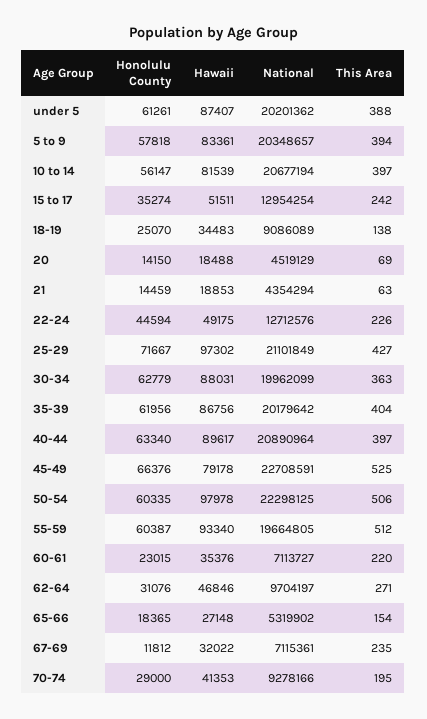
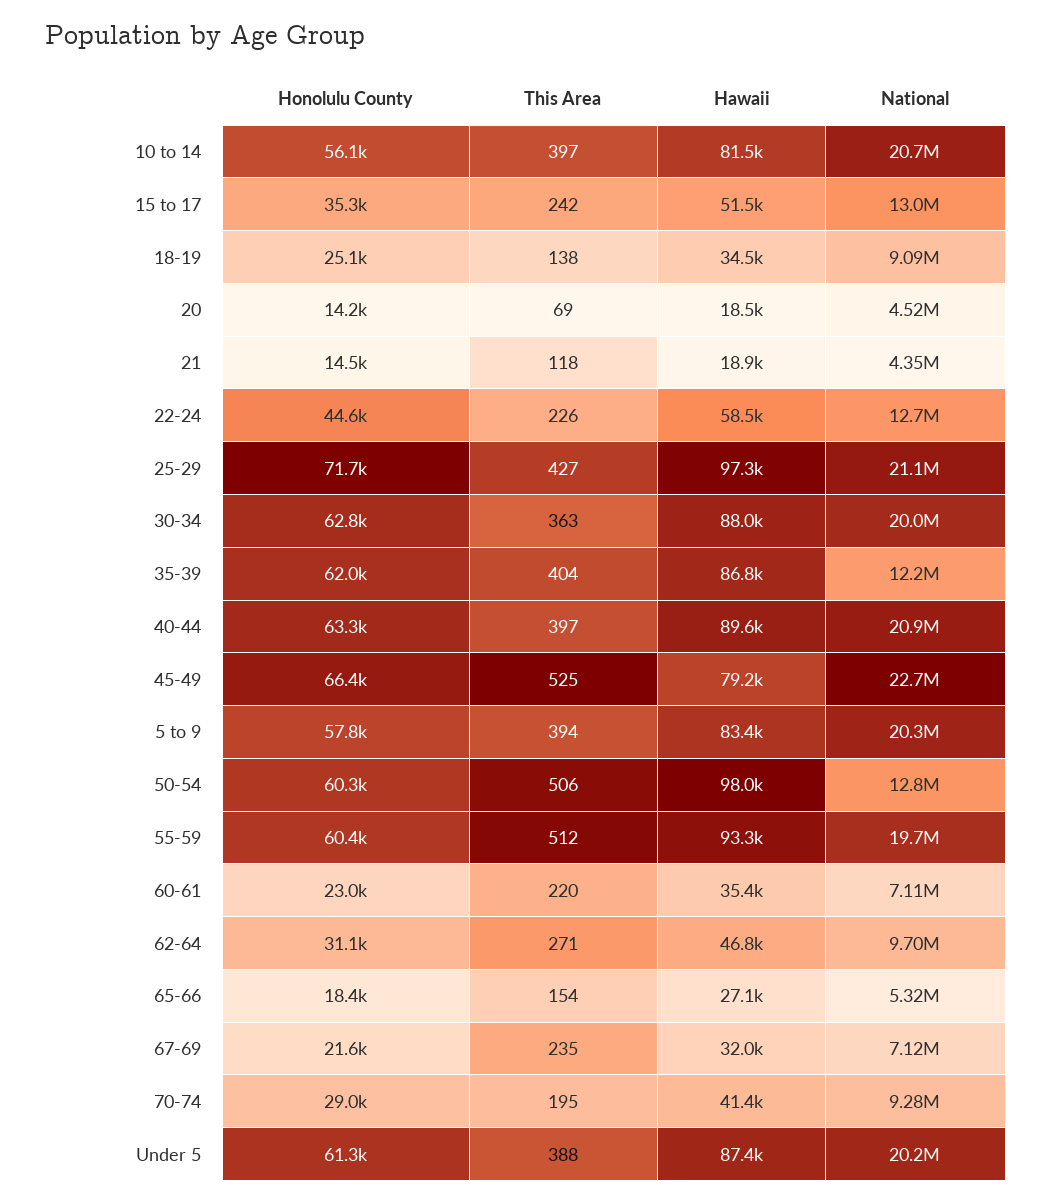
  {
    "Honolulu County": {
      "under 5": 61261,
      "5 to 9": 57818,
      "10 to 14": 56147,
      "15 to 17": 35274,
      "18-19": 25070,
      "20": 14150,
      "21": 14459,
      "22-24": 44594,
      "25-29": 71667,
      "30-34": 62779,
      "35-39": 61956,
      "40-44": 63340,
      "45-49": 66376,
      "50-54": 60335,
      "55-59": 60387,
      "60-61": 23015,
      "62-64": 31076,
      "65-66": 18365,
-     "67-69": 11812,
+     "67-69": 21600,
      "70-74": 29000
    },
    "Hawaii": {
      "under 5": 87407,
      "5 to 9": 83361,
      "10 to 14": 81539,
      "15 to 17": 51511,
      "18-19": 34483,
      "20": 18488,
      "21": 18853,
-     "22-24": 49175,
+     "22-24": 58500,
      "25-29": 97302,
      "30-34": 88031,
      "35-39": 86756,
      "40-44": 89617,
      "45-49": 79178,
      "50-54": 97978,
      "55-59": 93340,
      "60-61": 35376,
      "62-64": 46846,
      "65-66": 27148,
      "67-69": 32022,
      "70-74": 41353
    },
    "National": {
      "under 5": 20201362,
      "5 to 9": 20348657,
      "10 to 14": 20677194,
      "15 to 17": 12954254,
      "18-19": 9086089,
      "20": 4519129,
      "21": 4354294,
      "22-24": 12712576,
      "25-29": 21101849,
      "30-34": 19962099,
-     "35-39": 20179642,
+     "35-39": 12200000,
      "40-44": 20890964,
      "45-49": 22708591,
-     "50-54": 22298125,
+     "50-54": 12800000,
      "55-59": 19664805,
      "60-61": 7113727,
      "62-64": 9704197,
      "65-66": 5319902,
      "67-69": 7115361,
      "70-74": 9278166
    },
    "This Area": {
      "under 5": 388,
      "5 to 9": 394,
      "10 to 14": 397,
      "15 to 17": 242,
      "18-19": 138,
      "20": 69,
-     "21": 63,
+     "21": 118,
      "22-24": 226,
      "25-29": 427,
      "30-34": 363,
      "35-39": 404,
      "40-44": 397,
      "45-49": 525,
      "50-54": 506,
      "55-59": 512,
      "60-61": 220,
      "62-64": 271,
      "65-66": 154,
      "67-69": 235,
      "70-74": 195
    }
  }

